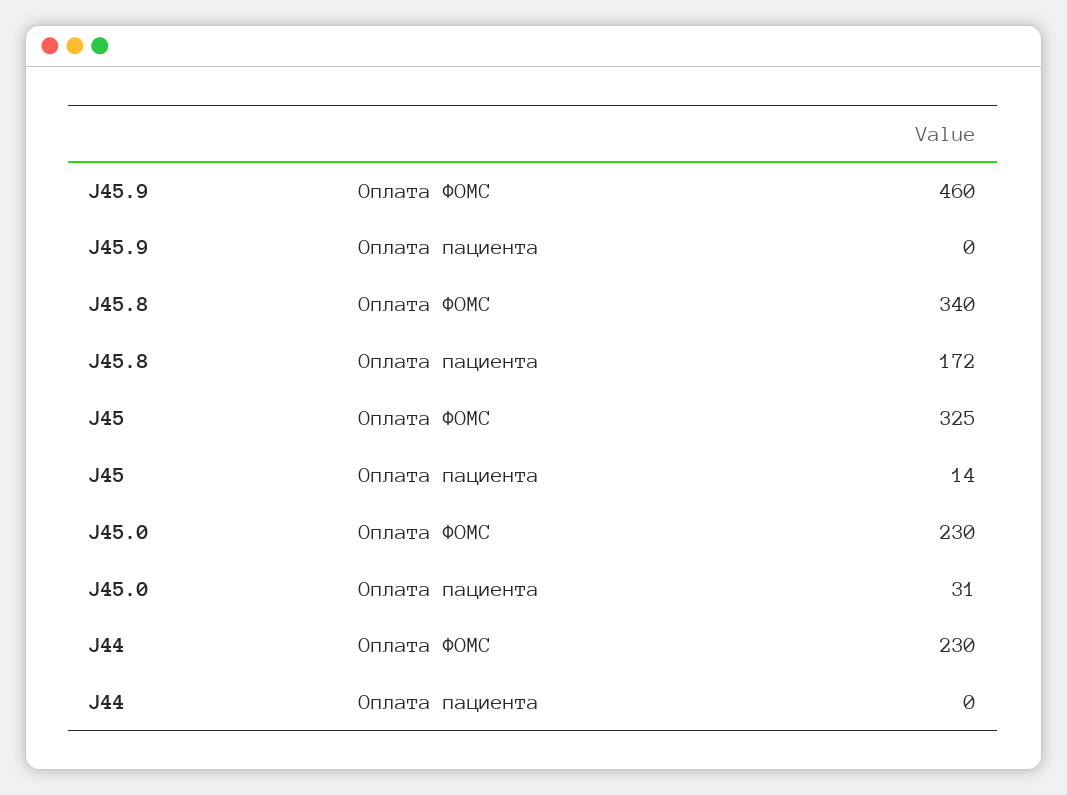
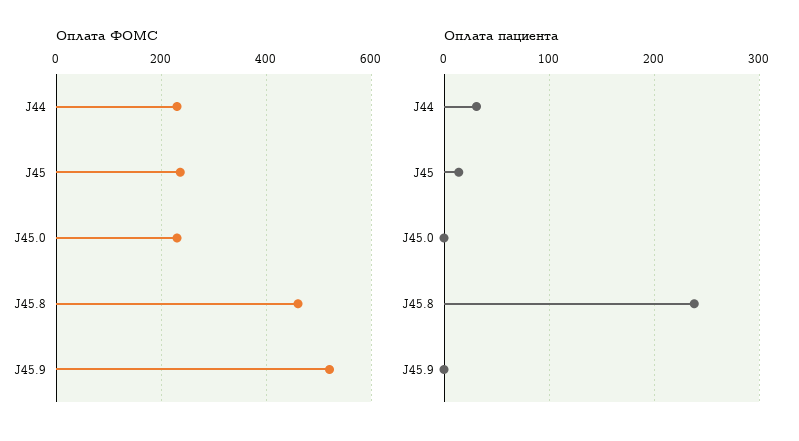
  {
    "Оплата ФОМС": {
-     "J45.9": 460,
+     "J45.9": 520,
-     "J45.8": 340,
+     "J45.8": 460,
-     "J45": 325,
+     "J45": 240,
      "J45.0": 230,
      "J44": 230
    },
    "Оплата пациента": {
      "J45.9": 0,
-     "J45.8": 172,
+     "J45.8": 240,
      "J45": 14,
-     "J45.0": 31,
+     "J45.0": 0,
-     "J44": 0
+     "J44": 30
    }
  }

